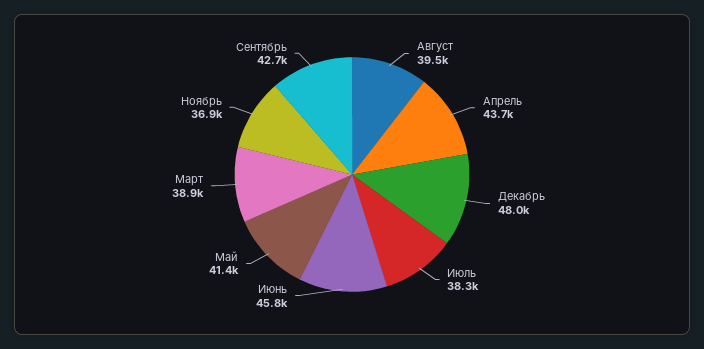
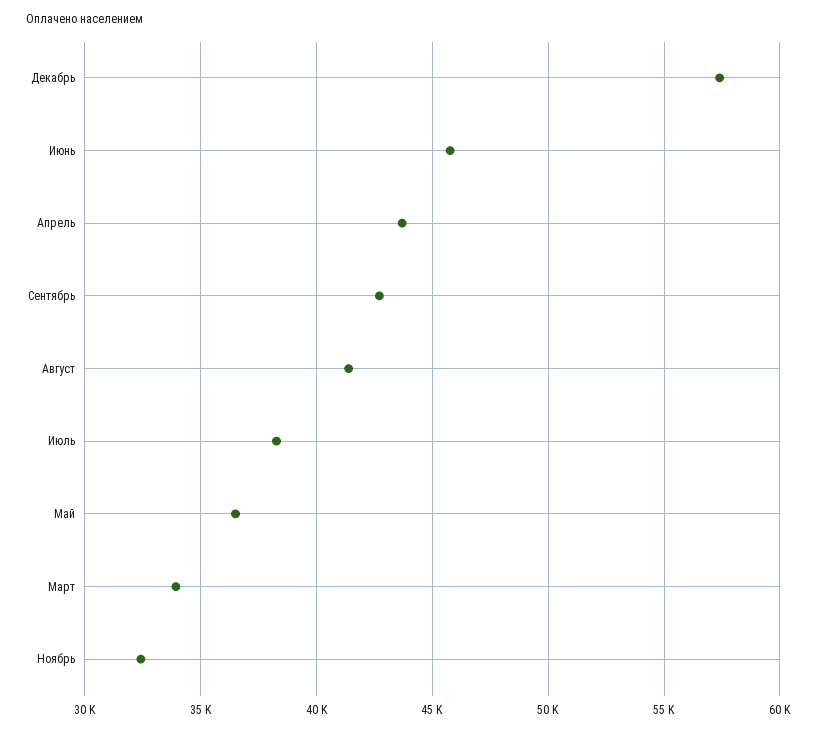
  {
-   "Август": 39500,
+   "Август": 41500,
    "Апрель": 43700,
-   "Декабрь": 48000,
+   "Декабрь": 57500,
    "Июль": 38300,
    "Июнь": 45800,
-   "Май": 41400,
+   "Май": 36500,
-   "Март": 38900,
+   "Март": 34000,
-   "Ноябрь": 36900,
+   "Ноябрь": 32500,
    "Сентябрь": 42700
  }

